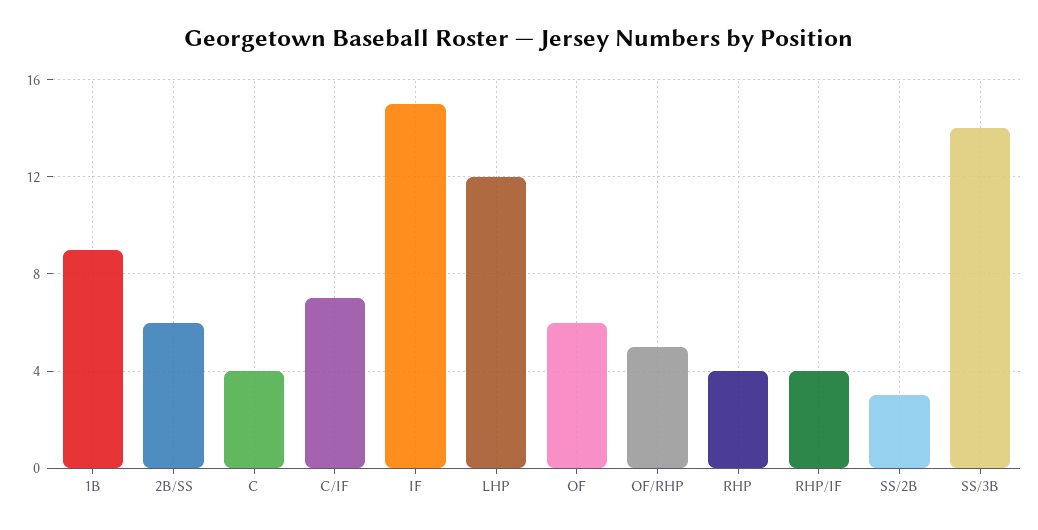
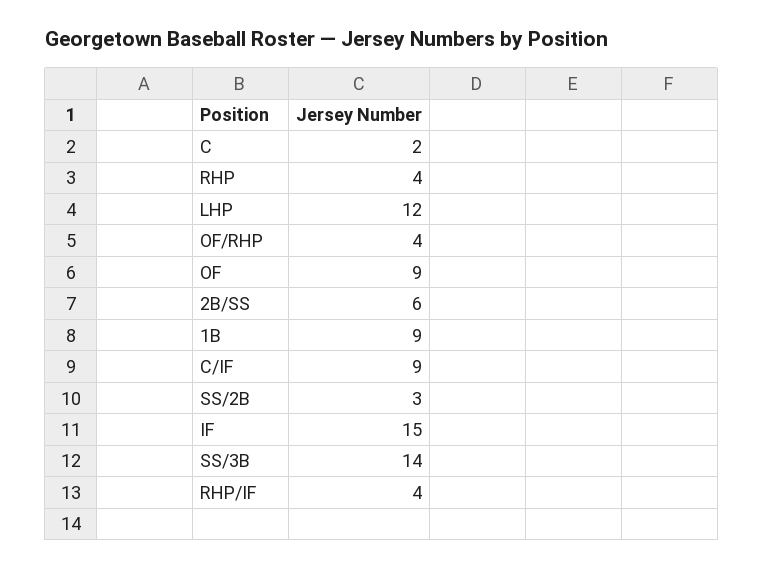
  {
    "1B": 9,
    "2B/SS": 6,
-   "C": 4,
+   "C": 2,
-   "C/IF": 7,
+   "C/IF": 9,
    "IF": 15,
    "LHP": 12,
-   "OF": 6,
+   "OF": 9,
-   "OF/RHP": 5,
+   "OF/RHP": 4,
    "RHP": 4,
    "RHP/IF": 4,
    "SS/2B": 3,
    "SS/3B": 14
  }

